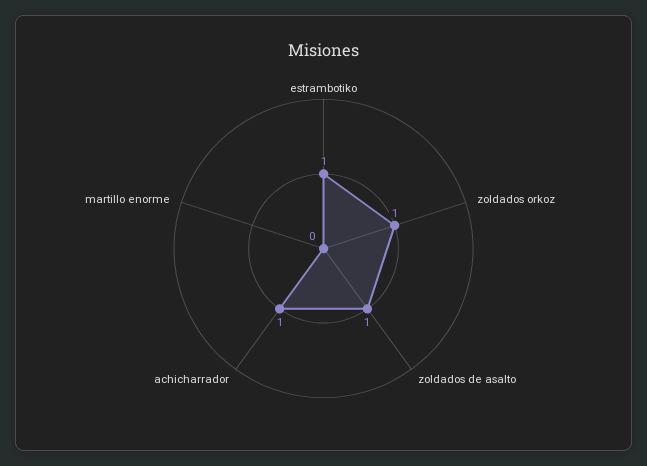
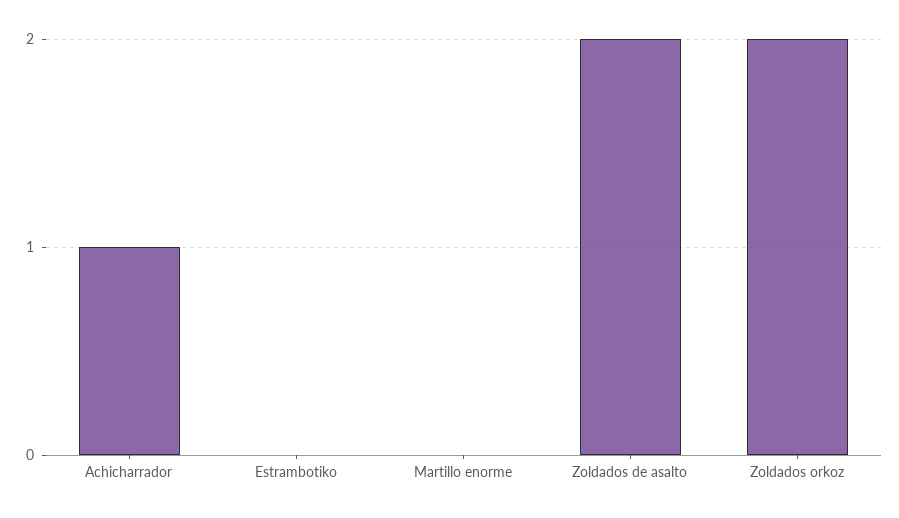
  {
-   "estrambotiko": 1,
+   "estrambotiko": 0,
-   "zoldados orkoz": 1,
+   "zoldados orkoz": 2,
-   "zoldados de asalto": 1,
+   "zoldados de asalto": 2,
    "achicharrador": 1,
    "martillo enorme": 0
  }

